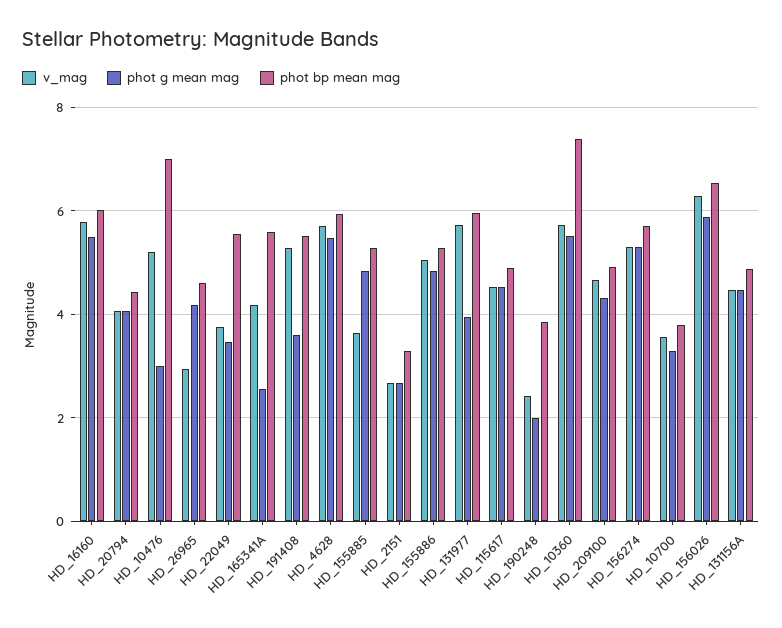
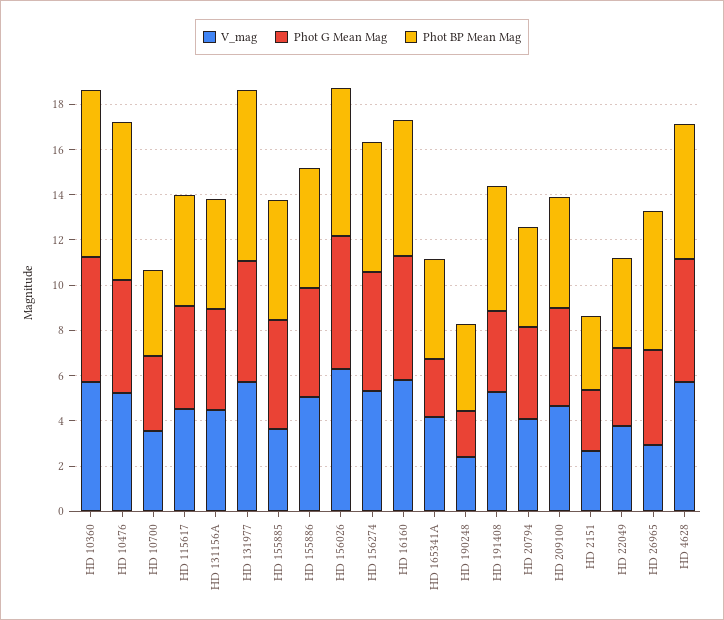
  {
    "v_mag": {
      "HD_16160": 5.8,
      "HD_20794": 4,
      "HD_10476": 5.2,
      "HD_26965": 3,
      "HD_22049": 3.8,
      "HD_165341A": 4.2,
      "HD_191408": 5.2,
      "HD_4628": 5.8,
      "HD_155885": 3.6,
      "HD_2151": 2.6,
      "HD_155886": 5,
      "HD_131977": 5.8,
      "HD_115617": 4.6,
      "HD_190248": 2.4,
      "HD_10360": 5.8,
      "HD_209100": 4.6,
      "HD_156274": 5.4,
      "HD_10700": 3.6,
      "HD_156026": 6.2,
      "HD_131156A": 4.4
    },
    "phot g mean mag": {
      "HD_16160": 5.4,
      "HD_20794": 4,
-     "HD_10476": 3,
+     "HD_10476": 5,
      "HD_26965": 4.2,
      "HD_22049": 3.4,
      "HD_165341A": 2.6,
      "HD_191408": 3.6,
      "HD_4628": 5.4,
      "HD_155885": 4.8,
      "HD_2151": 2.6,
      "HD_155886": 4.8,
-     "HD_131977": 4,
+     "HD_131977": 5.5,
      "HD_115617": 4.6,
      "HD_190248": 2,
      "HD_10360": 5.6,
      "HD_209100": 4.4,
      "HD_156274": 5.4,
      "HD_10700": 3.4,
      "HD_156026": 5.8,
      "HD_131156A": 4.4
    },
    "phot bp mean mag": {
      "HD_16160": 6,
      "HD_20794": 4.4,
      "HD_10476": 7,
-     "HD_26965": 4.6,
+     "HD_26965": 6,
-     "HD_22049": 5.6,
+     "HD_22049": 4,
-     "HD_165341A": 5.6,
+     "HD_165341A": 4.5,
      "HD_191408": 5.6,
      "HD_4628": 6,
      "HD_155885": 5.2,
      "HD_2151": 3.2,
      "HD_155886": 5.2,
-     "HD_131977": 6,
+     "HD_131977": 7.5,
      "HD_115617": 5,
      "HD_190248": 3.8,
      "HD_10360": 7.4,
      "HD_209100": 5,
      "HD_156274": 5.8,
      "HD_10700": 3.8,
      "HD_156026": 6.6,
      "HD_131156A": 4.8
    }
  }

